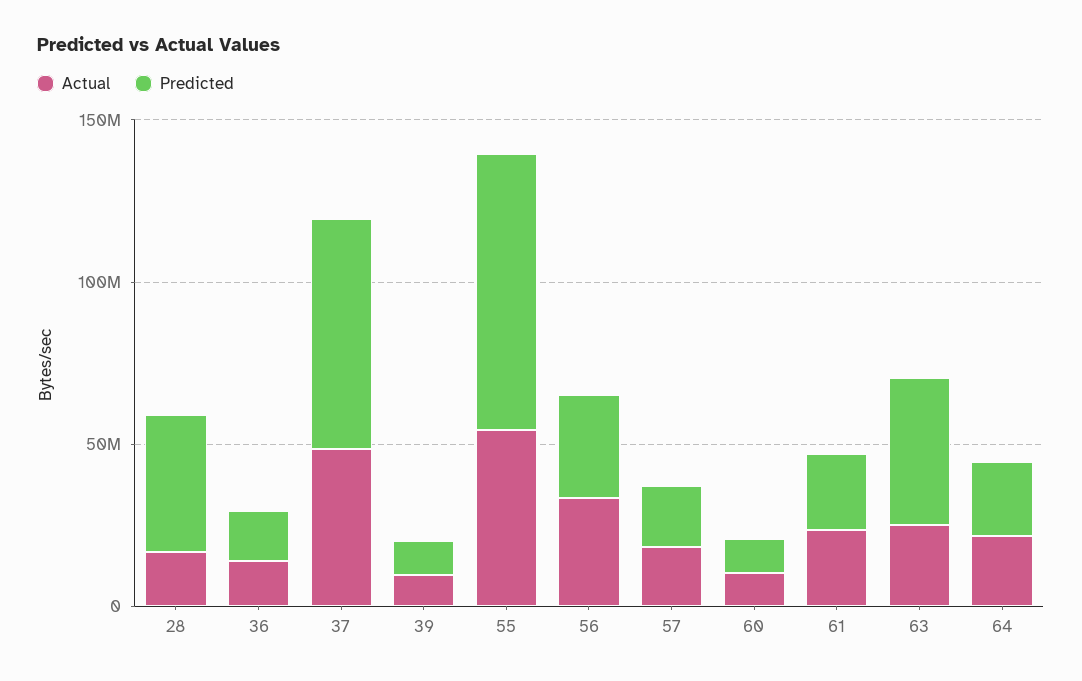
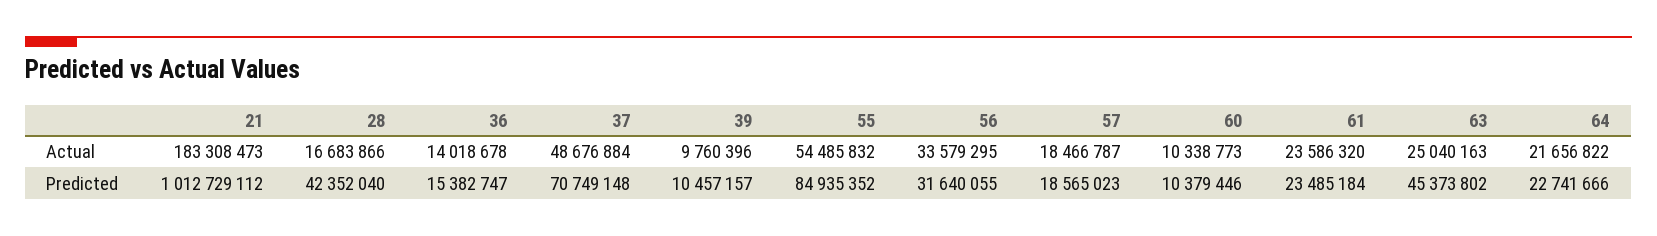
  {
    "Actual": {
      "28": 16683866,
      "36": 14018678,
      "37": 48676884,
      "39": 9760396,
      "55": 54485832,
      "56": 33579295,
      "57": 18466787,
      "60": 10338773,
      "61": 23586320,
      "63": 25040163,
-     "64": 21656822
+     "64": 21656822,
+     "21": 183308473
    },
    "Predicted": {
      "28": 42352040,
      "36": 15382747,
      "37": 70749148,
      "39": 10457157,
      "55": 84935352,
      "56": 31640055,
      "57": 18565023,
      "60": 10379446,
      "61": 23485184,
      "63": 45373802,
-     "64": 22741666
+     "64": 22741666,
+     "21": 1012729112
    }
  }

